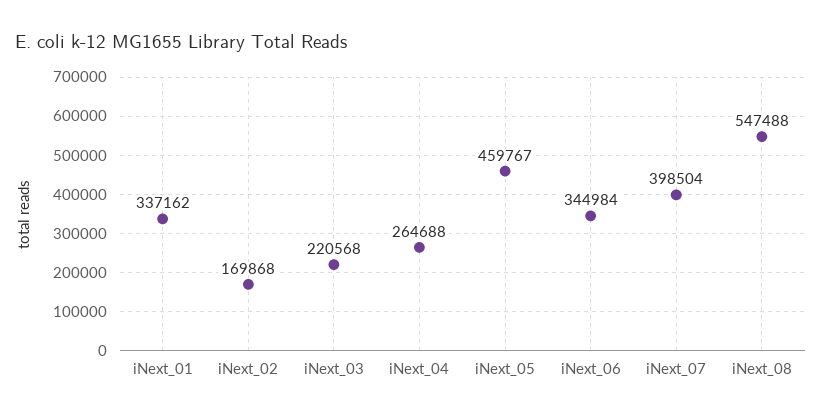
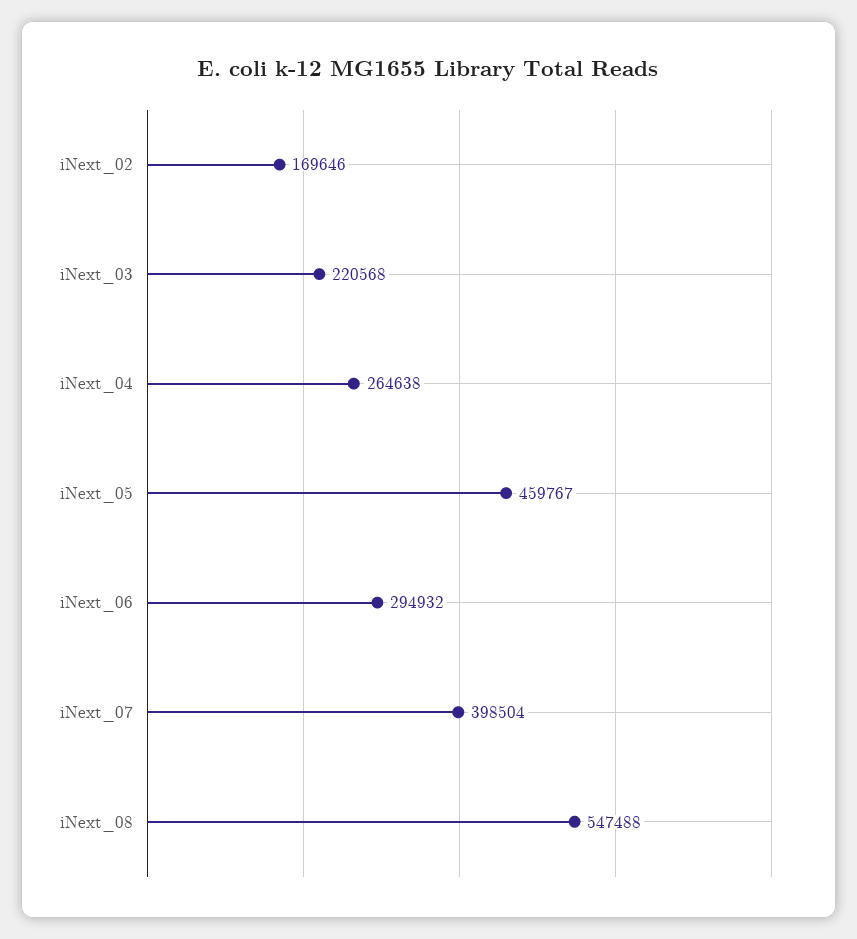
  {
-   "iNext_01": 337162,
-   "iNext_02": 169868,
+   "iNext_02": 169646,
    "iNext_03": 220568,
-   "iNext_04": 264688,
+   "iNext_04": 264638,
    "iNext_05": 459767,
-   "iNext_06": 344984,
+   "iNext_06": 294932,
    "iNext_07": 398504,
    "iNext_08": 547488
  }

